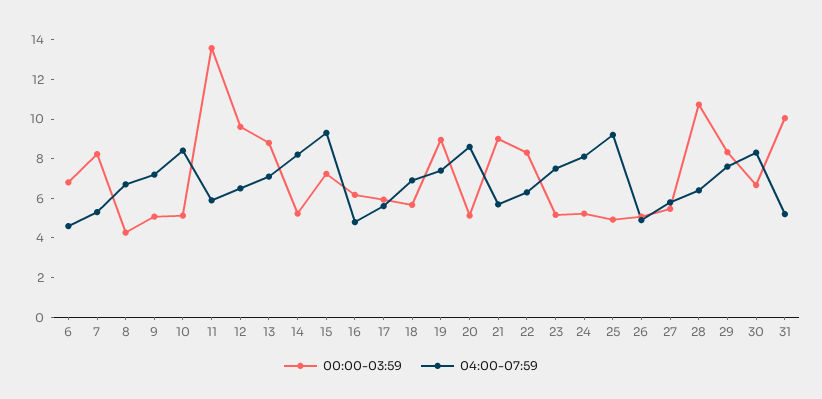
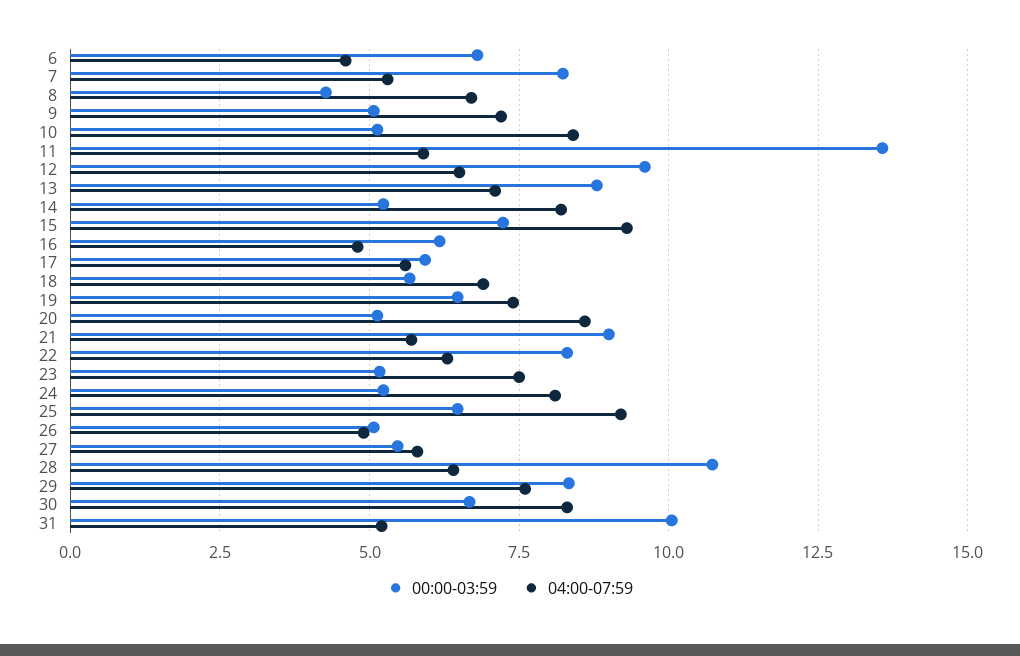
  {
    "00:00-03:59": {
      "6": 6.75,
      "7": 8.25,
      "8": 4.25,
      "9": 5,
      "10": 5.25,
      "11": 13.5,
      "12": 9.5,
      "13": 8.75,
      "14": 5.25,
      "15": 7.25,
      "16": 6.25,
      "17": 6,
      "18": 5.75,
-     "19": 9,
+     "19": 6.5,
      "20": 5.25,
      "21": 9,
      "22": 8.25,
      "23": 5.25,
      "24": 5.25,
-     "25": 5,
+     "25": 6.5,
      "26": 5,
      "27": 5.5,
      "28": 10.75,
      "29": 8.25,
      "30": 6.75,
      "31": 10
    },
    "04:00-07:59": {
      "6": 4.5,
      "7": 5.25,
      "8": 6.75,
      "9": 7.25,
      "10": 8.5,
      "11": 6,
      "12": 6.5,
      "13": 7,
      "14": 8.25,
      "15": 9.25,
      "16": 4.75,
      "17": 5.5,
      "18": 7,
      "19": 7.5,
      "20": 8.5,
      "21": 5.75,
      "22": 6.25,
      "23": 7.5,
      "24": 8,
      "25": 9.25,
      "26": 5,
      "27": 5.75,
      "28": 6.5,
      "29": 7.5,
      "30": 8.25,
      "31": 5.25
    }
  }

